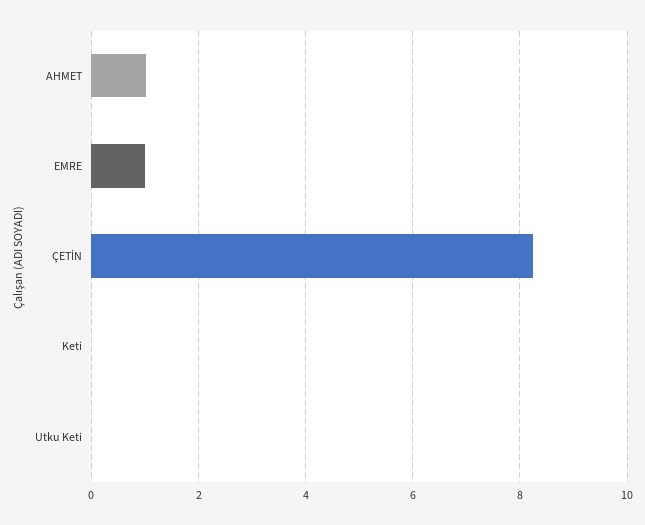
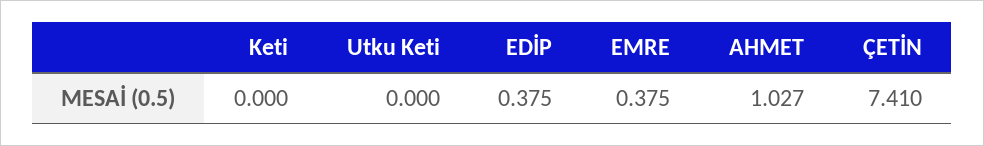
  {
    "AHMET": 1.027,
-   "EMRE": 1,
+   "EMRE": 0.375,
-   "ÇETİN": 8.2,
+   "ÇETİN": 7.41,
    "Keti": 0,
-   "Utku Keti": 0
+   "Utku Keti": 0,
+   "EDİP": 0.375
  }

